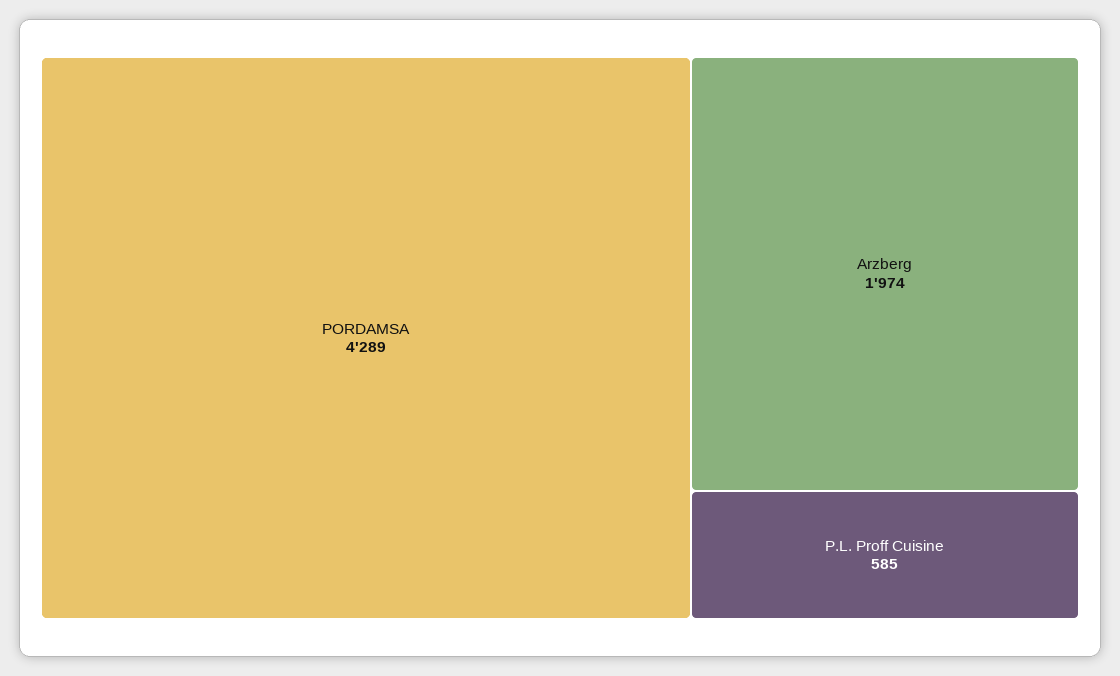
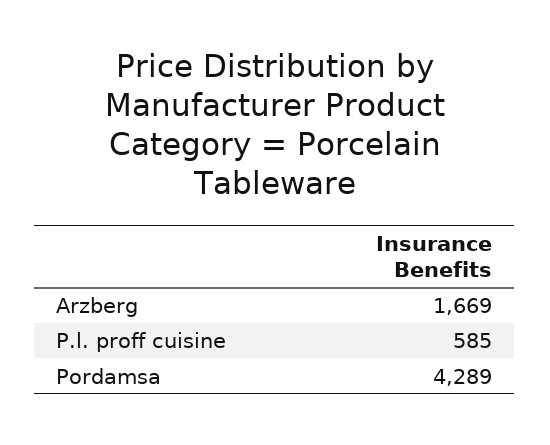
  {
    "PORDAMSA": 4289,
-   "Arzberg": 1974,
+   "Arzberg": 1669,
    "P.L. Proff Cuisine": 585
  }

